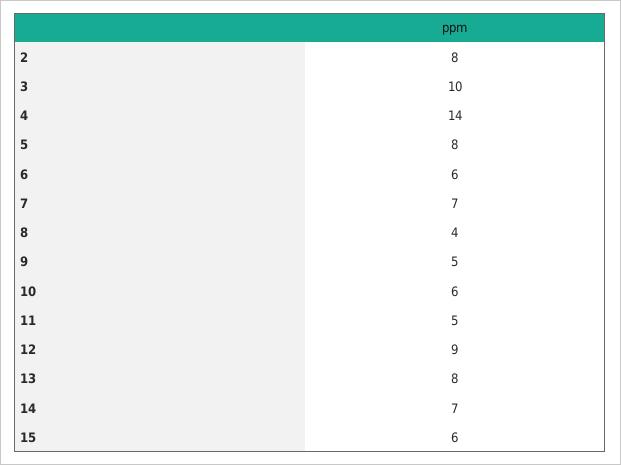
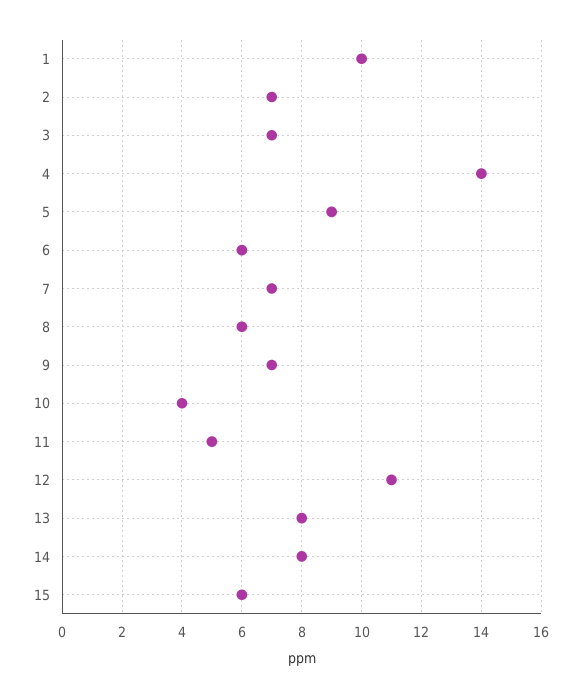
  {
-   "2": 8,
+   "2": 7,
-   "3": 10,
+   "3": 7,
    "4": 14,
-   "5": 8,
+   "5": 9,
    "6": 6,
    "7": 7,
-   "8": 4,
+   "8": 6,
-   "9": 5,
+   "9": 7,
-   "10": 6,
+   "10": 4,
    "11": 5,
-   "12": 9,
+   "12": 11,
    "13": 8,
-   "14": 7,
+   "14": 8,
-   "15": 6
+   "15": 6,
+   "1": 10
  }

